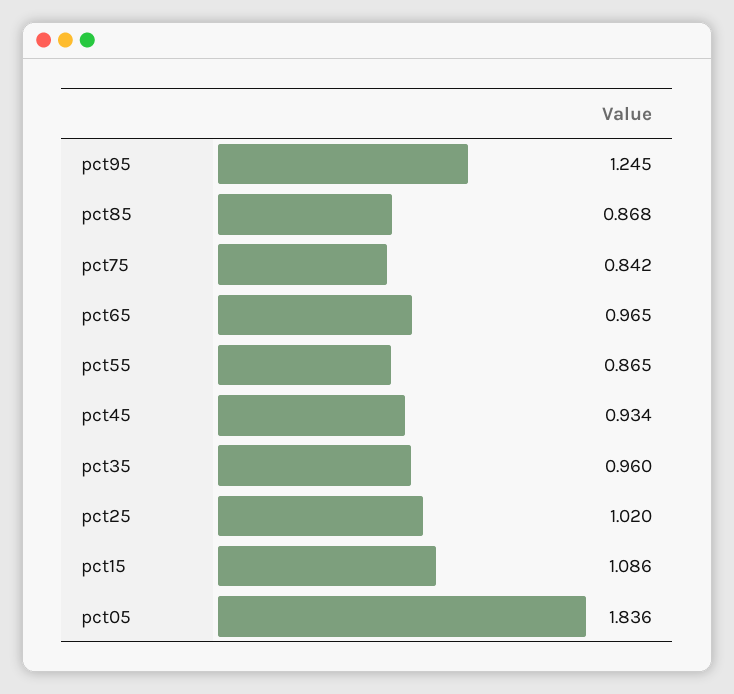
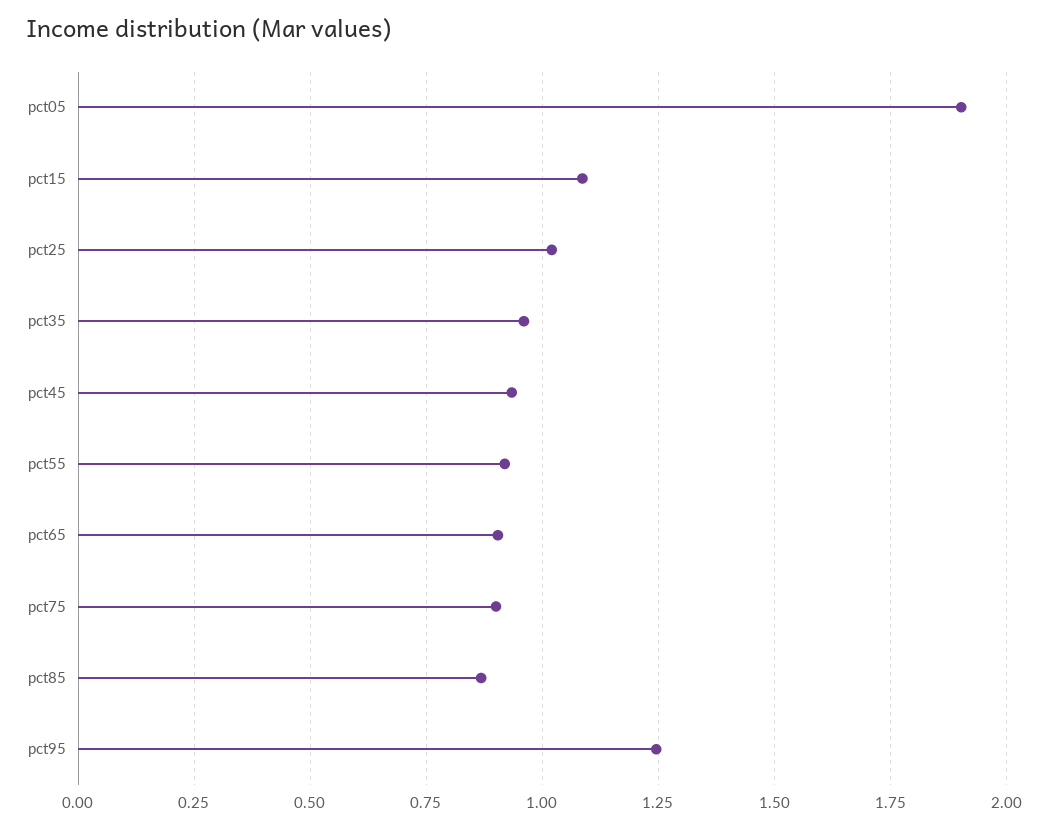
  {
    "pct95": 1.245,
    "pct85": 0.868,
-   "pct75": 0.842,
+   "pct75": 0.9,
-   "pct65": 0.965,
+   "pct65": 0.9,
-   "pct55": 0.865,
+   "pct55": 0.925,
    "pct45": 0.934,
    "pct35": 0.96,
    "pct25": 1.02,
    "pct15": 1.086,
-   "pct05": 1.836
+   "pct05": 1.9
  }

